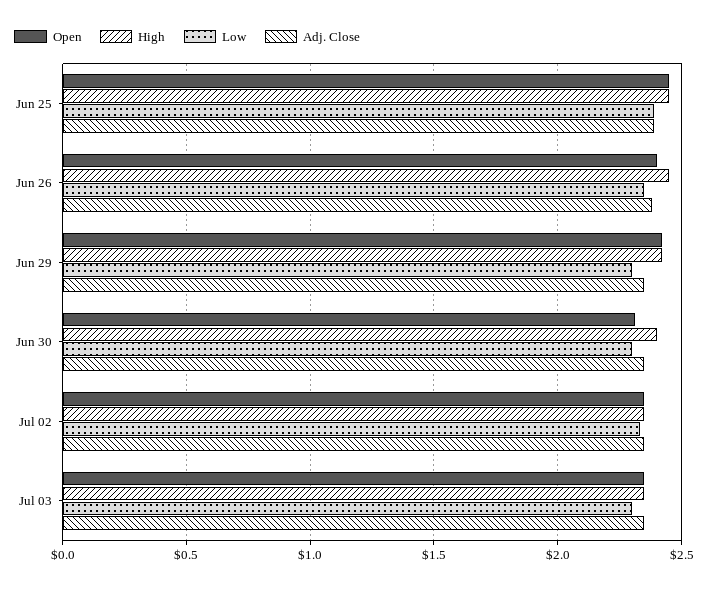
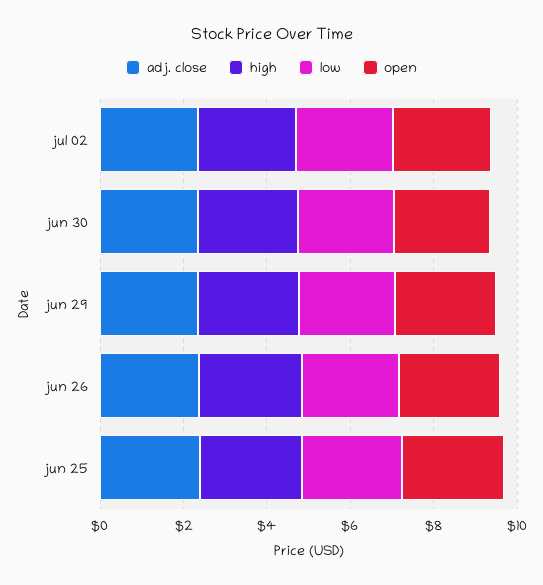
  {
    "Open": {
      "Jun 25": 2.45,
      "Jun 26": 2.4,
      "Jun 29": 2.4,
      "Jun 30": 2.3,
-     "Jul 02": 2.35,
+     "Jul 02": 2.35
-     "Jul 03": 2.35
    },
    "High": {
      "Jun 25": 2.45,
      "Jun 26": 2.45,
      "Jun 29": 2.4,
      "Jun 30": 2.4,
-     "Jul 02": 2.35,
+     "Jul 02": 2.35
-     "Jul 03": 2.35
    },
    "Low": {
      "Jun 25": 2.4,
      "Jun 26": 2.35,
      "Jun 29": 2.3,
      "Jun 30": 2.3,
-     "Jul 02": 2.35,
+     "Jul 02": 2.35
-     "Jul 03": 2.3
    },
    "Adj. Close": {
      "Jun 25": 2.4,
      "Jun 26": 2.4,
      "Jun 29": 2.35,
      "Jun 30": 2.35,
-     "Jul 02": 2.35,
+     "Jul 02": 2.35
-     "Jul 03": 2.35
    }
  }

